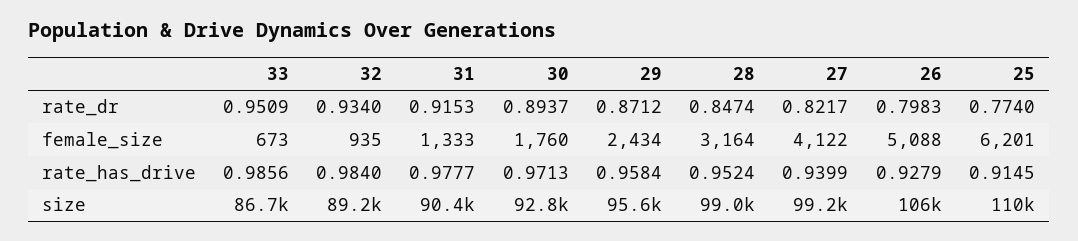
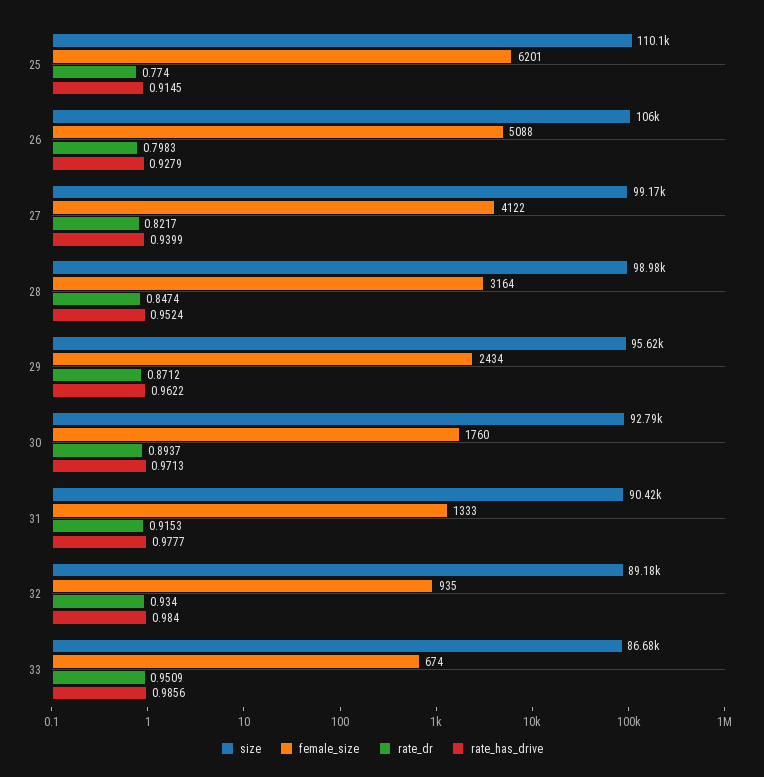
  {
    "rate_dr": {
      "33": 0.9509,
      "32": 0.934,
      "31": 0.9153,
      "30": 0.8937,
      "29": 0.8712,
      "28": 0.8474,
      "27": 0.8217,
      "26": 0.7983,
      "25": 0.774
    },
    "female_size": {
-     "33": 673,
+     "33": 674,
      "32": 935,
      "31": 1333,
      "30": 1760,
      "29": 2434,
      "28": 3164,
      "27": 4122,
      "26": 5088,
      "25": 6201
    },
    "rate_has_drive": {
      "33": 0.9856,
      "32": 0.984,
      "31": 0.9777,
      "30": 0.9713,
-     "29": 0.9584,
+     "29": 0.9622,
      "28": 0.9524,
      "27": 0.9399,
      "26": 0.9279,
      "25": 0.9145
    },
    "size": {
      "33": 86680,
      "32": 89180,
      "31": 90420,
      "30": 92790,
      "29": 95620,
      "28": 98980,
      "27": 99170,
      "26": 106000,
      "25": 110100
    }
  }

